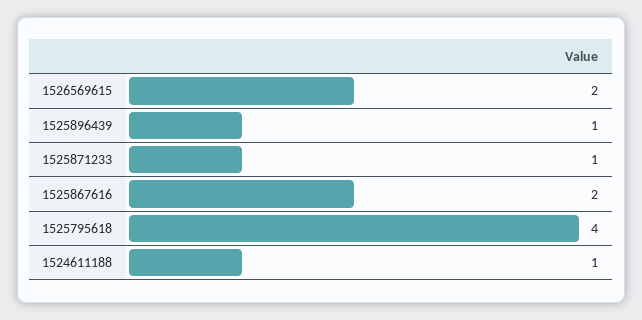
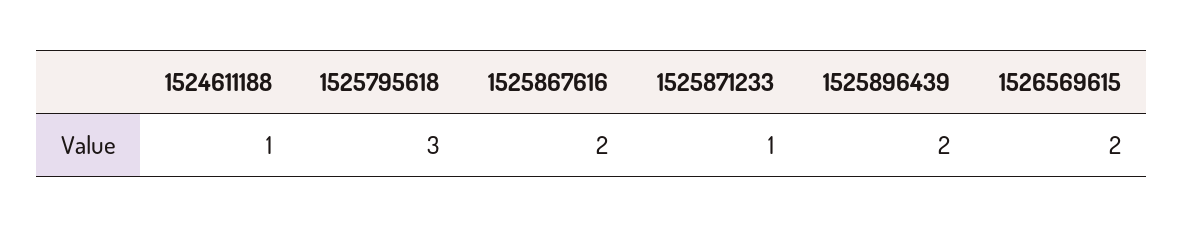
  {
    "1526569615": 2,
-   "1525896439": 1,
+   "1525896439": 2,
    "1525871233": 1,
    "1525867616": 2,
-   "1525795618": 4,
+   "1525795618": 3,
    "1524611188": 1
  }

